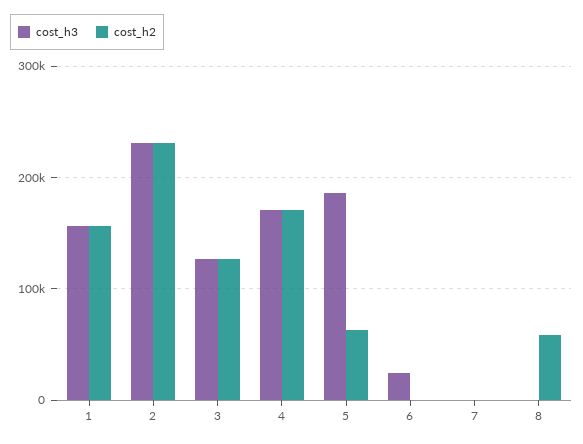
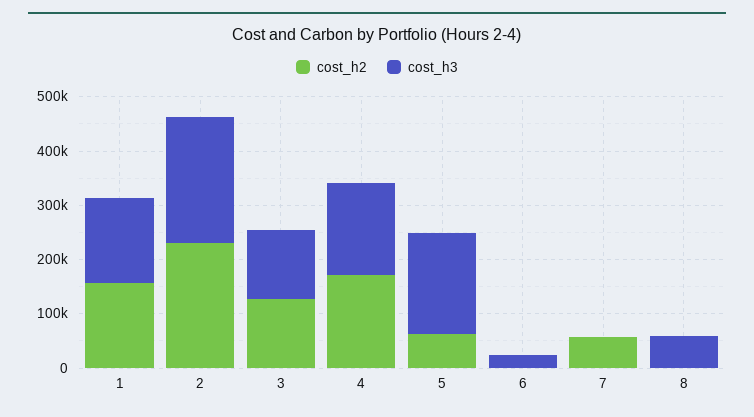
  {
    "cost_h3": {
      "1": 160000,
      "2": 230000,
      "3": 130000,
      "4": 170000,
      "5": 190000,
      "6": 20000,
      "7": 0,
-     "8": 0
+     "8": 60000
    },
    "cost_h2": {
      "1": 160000,
      "2": 230000,
      "3": 130000,
      "4": 170000,
      "5": 60000,
      "6": 0,
-     "7": 0,
+     "7": 60000,
-     "8": 60000
+     "8": 0
    }
  }

